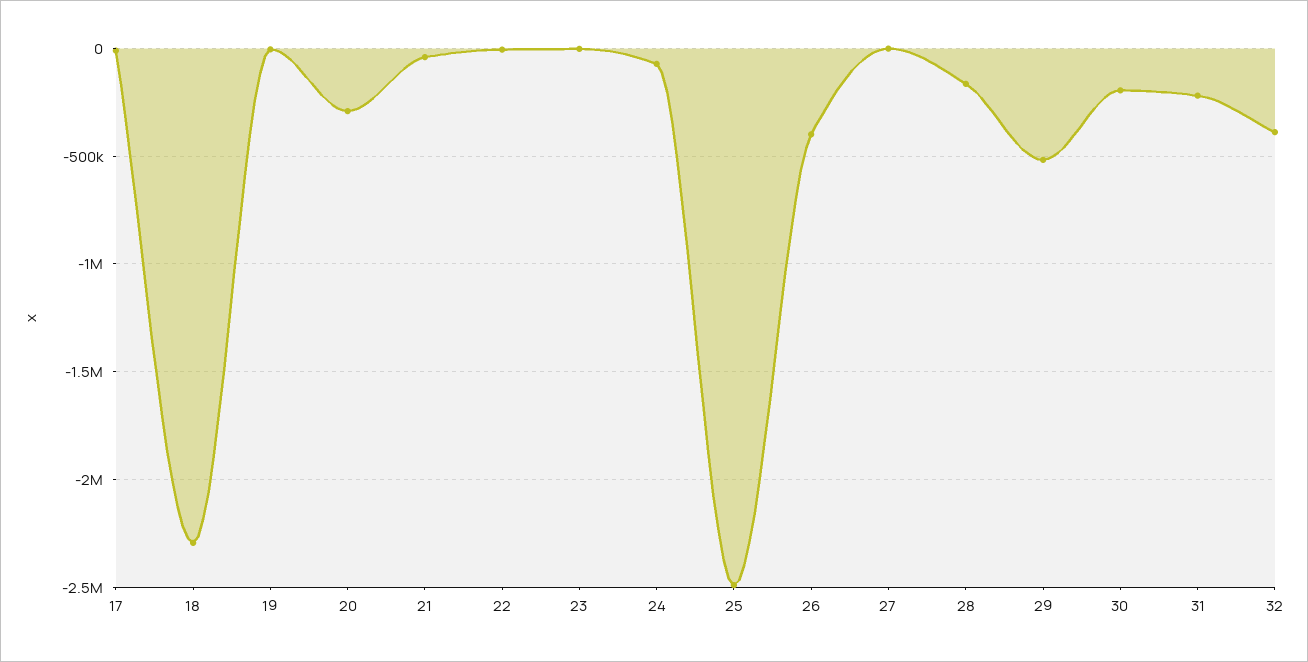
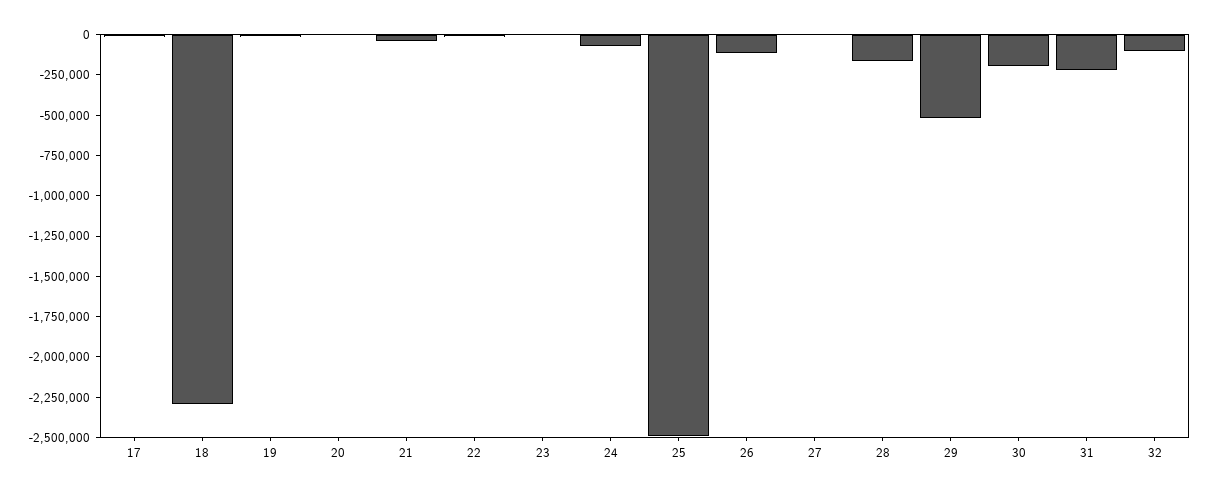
  {
    "17": 0,
    "18": -2300000,
    "19": 0,
-   "20": -300000,
+   "20": 0,
    "21": -50000,
    "22": 0,
    "23": 0,
    "24": -50000,
    "25": -2500000,
-   "26": -400000,
+   "26": -100000,
    "27": 0,
    "28": -150000,
    "29": -500000,
    "30": -200000,
    "31": -200000,
-   "32": -400000
+   "32": -100000
  }

